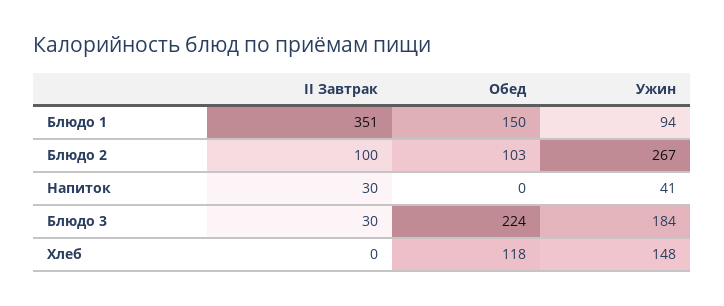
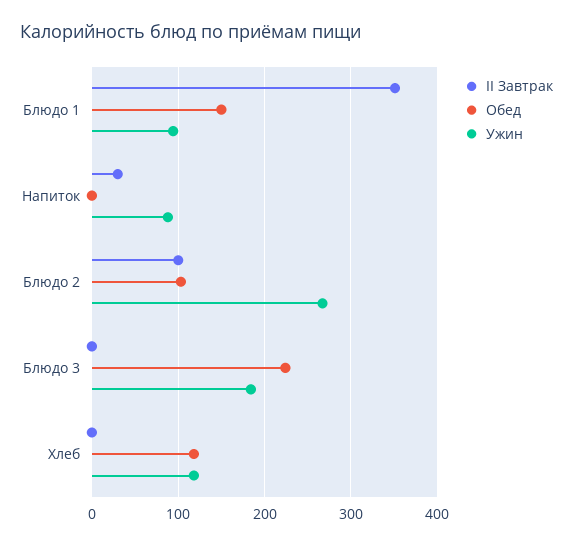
  {
    "II Завтрак": {
      "Блюдо 1": 351,
      "Блюдо 2": 100,
      "Напиток": 30,
-     "Блюдо 3": 30,
+     "Блюдо 3": 0,
      "Хлеб": 0
    },
    "Обед": {
      "Блюдо 1": 150,
      "Блюдо 2": 103,
      "Напиток": 0,
      "Блюдо 3": 224,
      "Хлеб": 118
    },
    "Ужин": {
      "Блюдо 1": 94,
      "Блюдо 2": 267,
-     "Напиток": 41,
+     "Напиток": 90,
      "Блюдо 3": 184,
-     "Хлеб": 148
+     "Хлеб": 120
    }
  }

